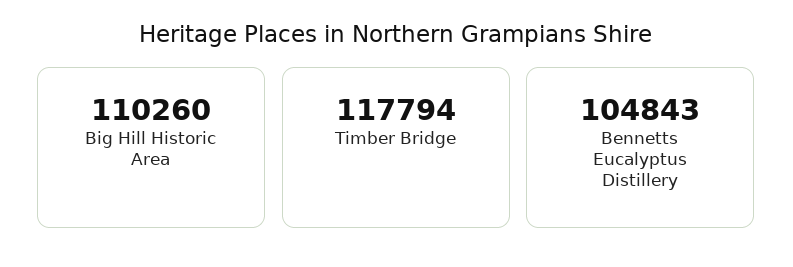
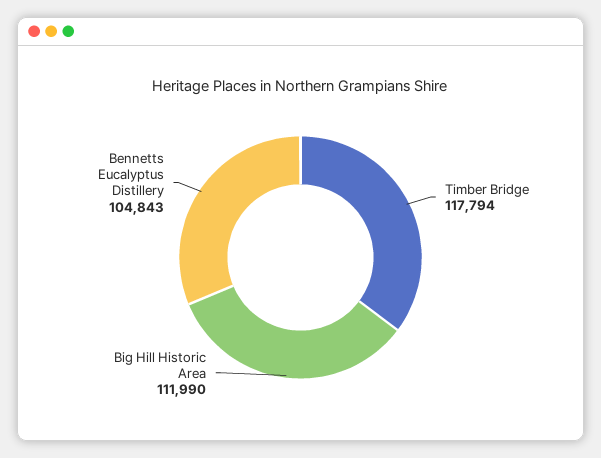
  {
-   "Big Hill Historic Area": 110260,
+   "Big Hill Historic Area": 111990,
    "Timber Bridge": 117794,
    "Bennetts Eucalyptus Distillery": 104843
  }

